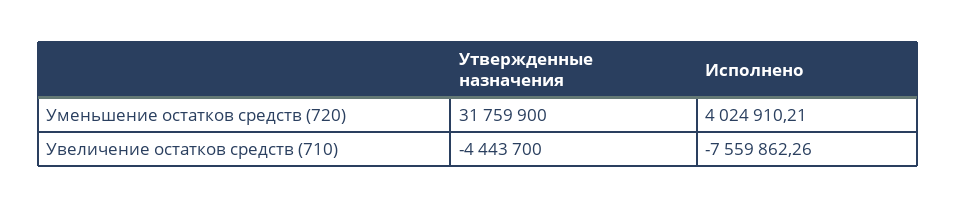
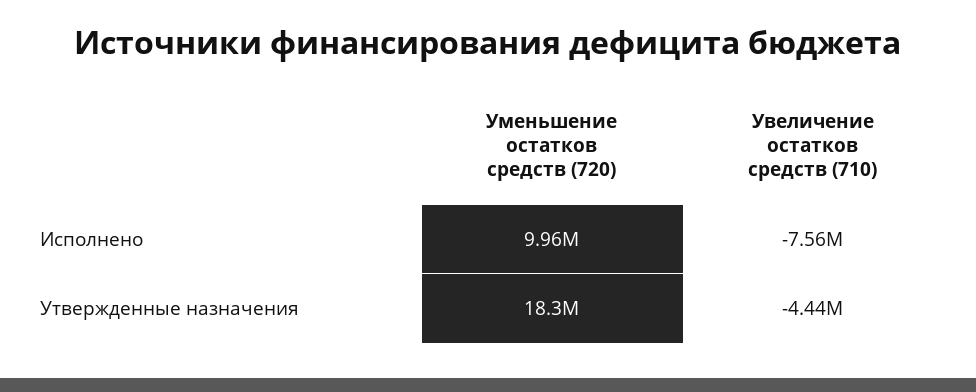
  {
    "Утвержденные назначения": {
-     "Уменьшение остатков средств (720)": 31759900,
+     "Уменьшение остатков средств (720)": 18300000,
      "Увеличение остатков средств (710)": -4443700
    },
    "Исполнено": {
-     "Уменьшение остатков средств (720)": 4024910.21,
+     "Уменьшение остатков средств (720)": 9960000,
      "Увеличение остатков средств (710)": -7559862.26
    }
  }

